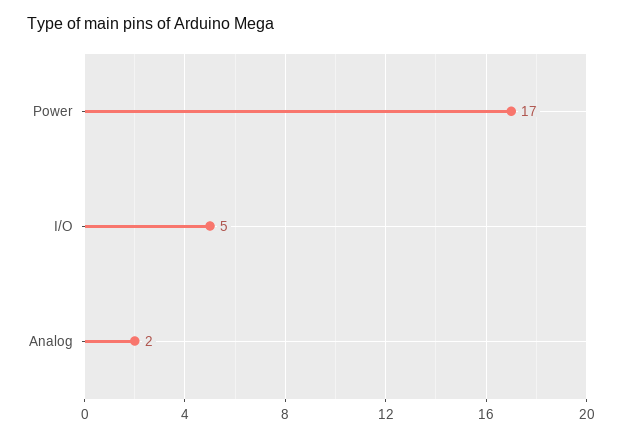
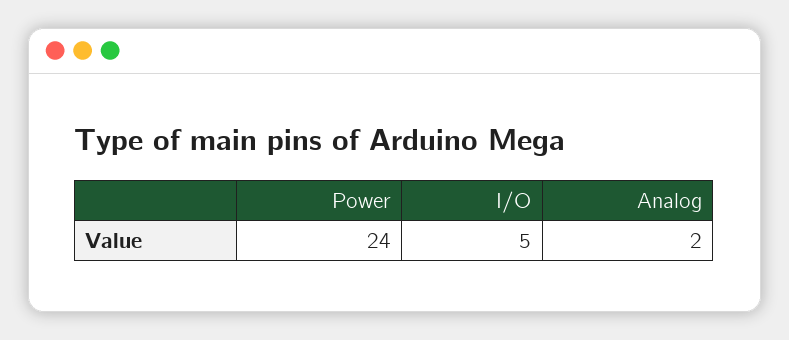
  {
-   "Power": 17,
+   "Power": 24,
    "I/O": 5,
    "Analog": 2
  }

